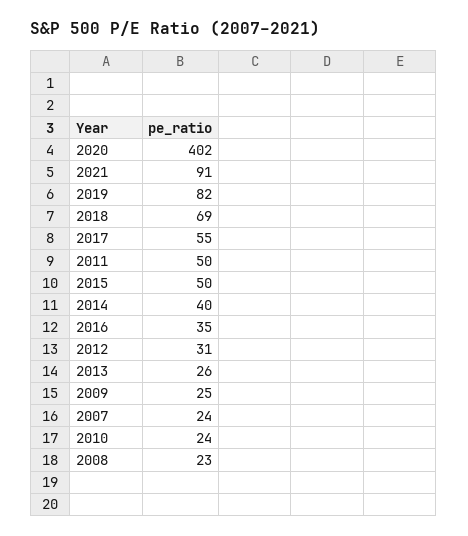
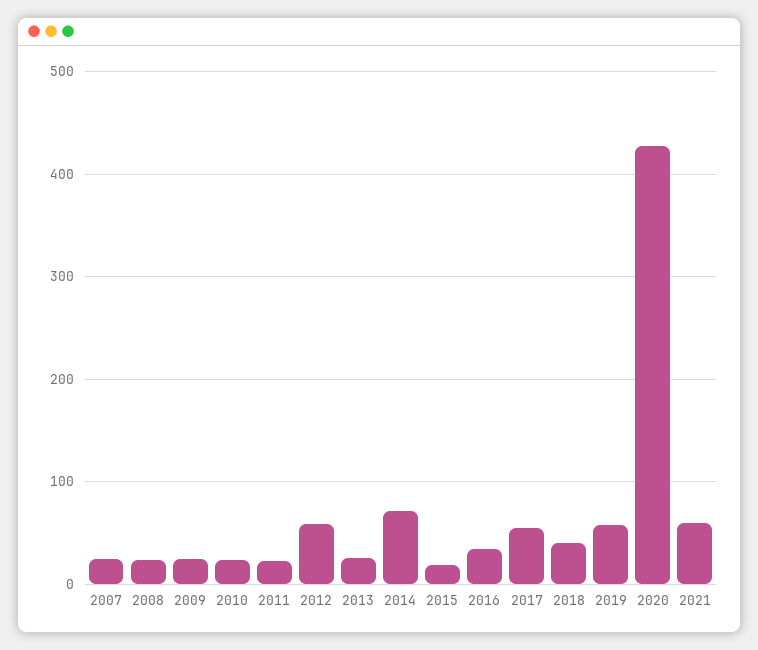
  {
-   "2020": 402,
+   "2020": 430,
-   "2021": 91,
+   "2021": 60,
-   "2019": 82,
+   "2019": 60,
-   "2018": 69,
+   "2018": 40,
    "2017": 55,
-   "2011": 50,
+   "2011": 20,
-   "2015": 50,
+   "2015": 20,
-   "2014": 40,
+   "2014": 70,
    "2016": 35,
-   "2012": 31,
+   "2012": 60,
    "2013": 26,
    "2009": 25,
    "2007": 24,
    "2010": 24,
    "2008": 23
  }

